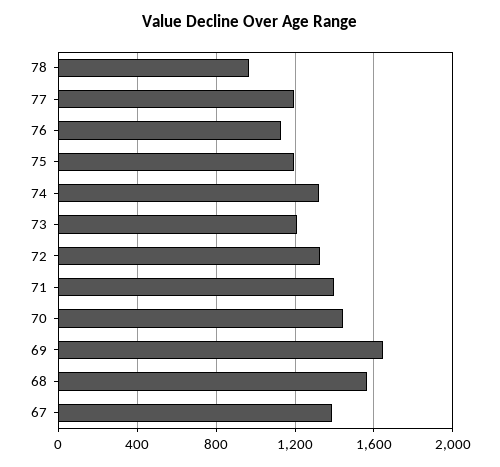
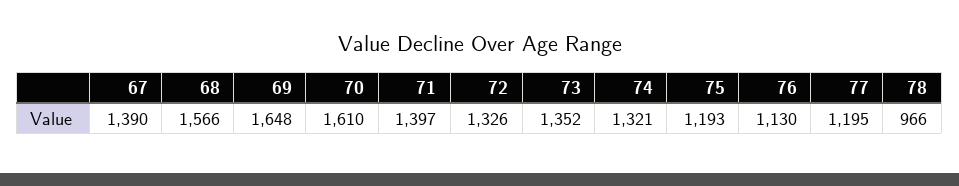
  {
    "78": 966,
    "77": 1195,
    "76": 1130,
    "75": 1193,
    "74": 1321,
-   "73": 1200,
+   "73": 1352,
    "72": 1326,
    "71": 1397,
-   "70": 1450,
+   "70": 1610,
    "69": 1648,
    "68": 1566,
    "67": 1390
  }

